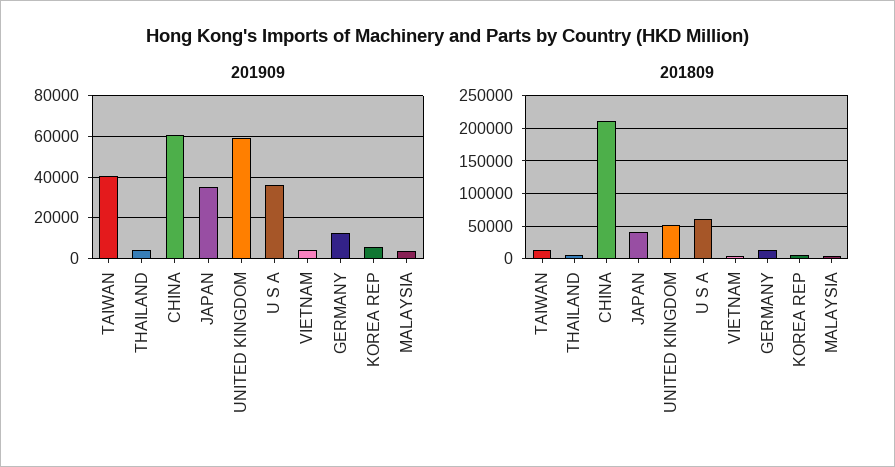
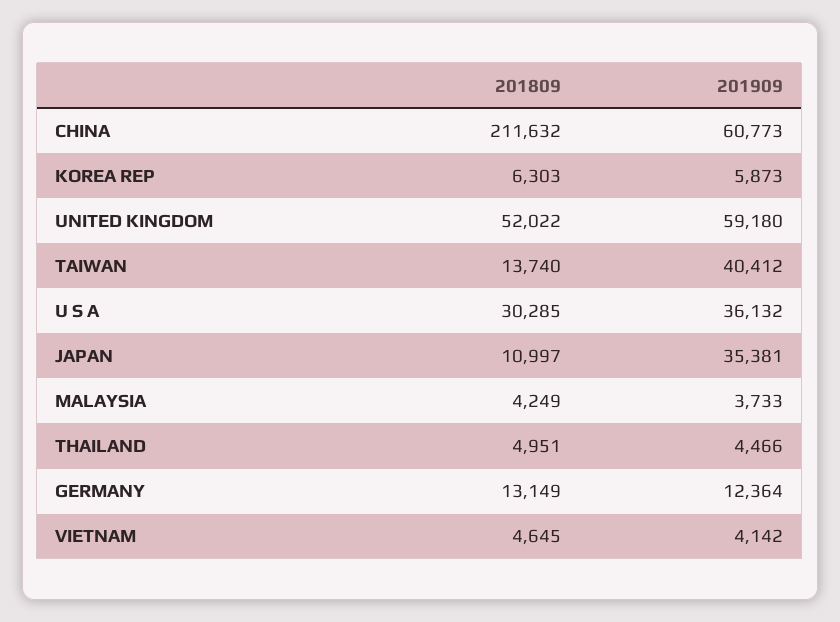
  {
    "201909": {
      "TAIWAN": 40412,
      "THAILAND": 4466,
      "CHINA": 60773,
      "JAPAN": 35381,
      "UNITED KINGDOM": 59180,
      "U S A": 36132,
      "VIETNAM": 4142,
      "GERMANY": 12364,
      "KOREA REP": 5873,
      "MALAYSIA": 3733
    },
    "201809": {
      "TAIWAN": 13740,
      "THAILAND": 4951,
      "CHINA": 211632,
-     "JAPAN": 40000,
+     "JAPAN": 10997,
      "UNITED KINGDOM": 52022,
-     "U S A": 60000,
+     "U S A": 30285,
      "VIETNAM": 4645,
      "GERMANY": 13149,
      "KOREA REP": 6303,
      "MALAYSIA": 4249
    }
  }

